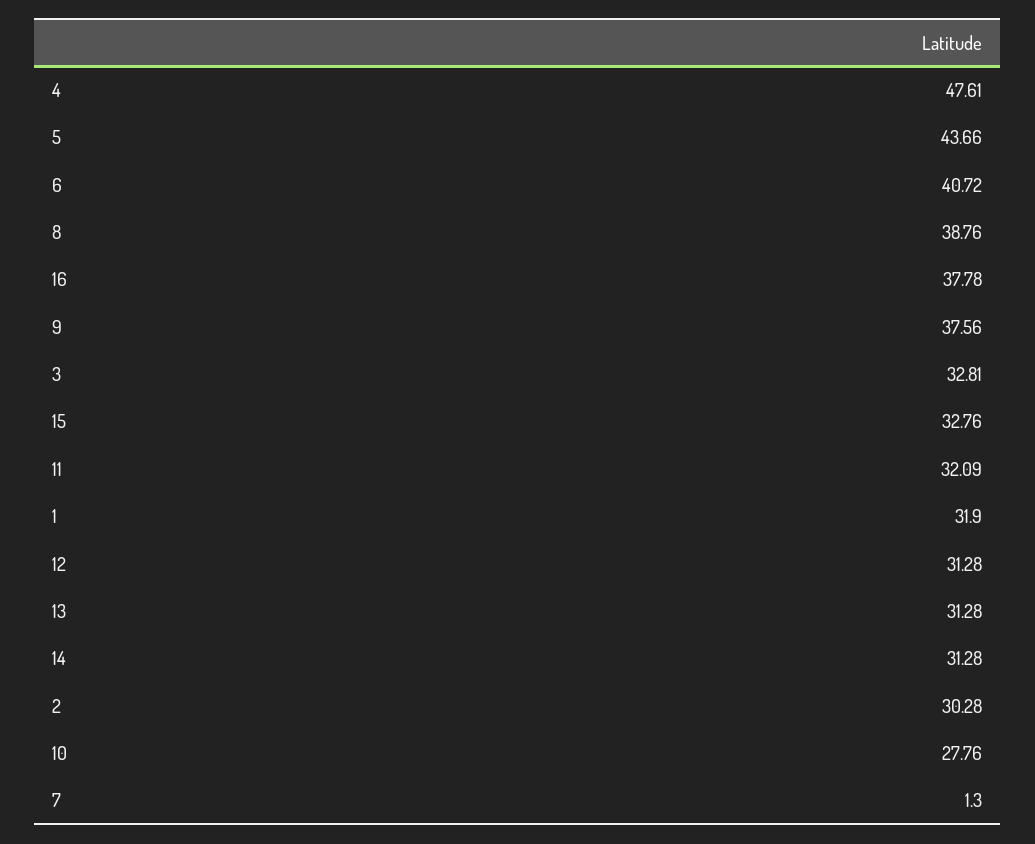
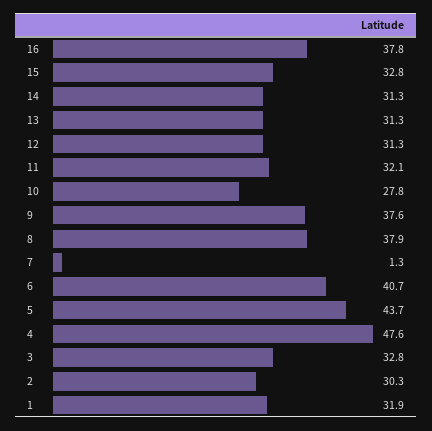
  {
    "4": 47.61,
    "5": 43.66,
    "6": 40.72,
-   "8": 38.76,
+   "8": 37.9,
    "16": 37.78,
    "9": 37.56,
    "3": 32.81,
    "15": 32.76,
    "11": 32.09,
    "1": 31.9,
    "12": 31.28,
    "13": 31.28,
    "14": 31.28,
    "2": 30.28,
    "10": 27.76,
    "7": 1.3
  }

